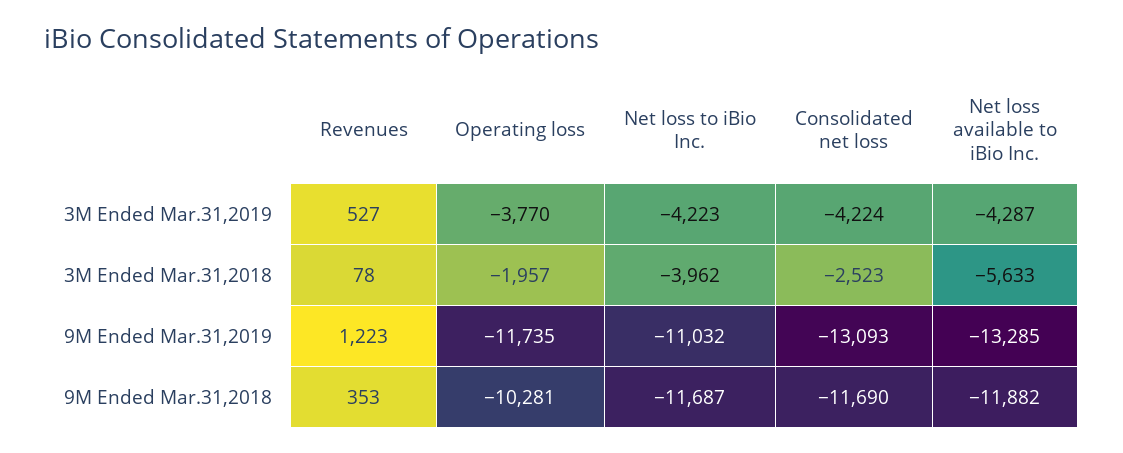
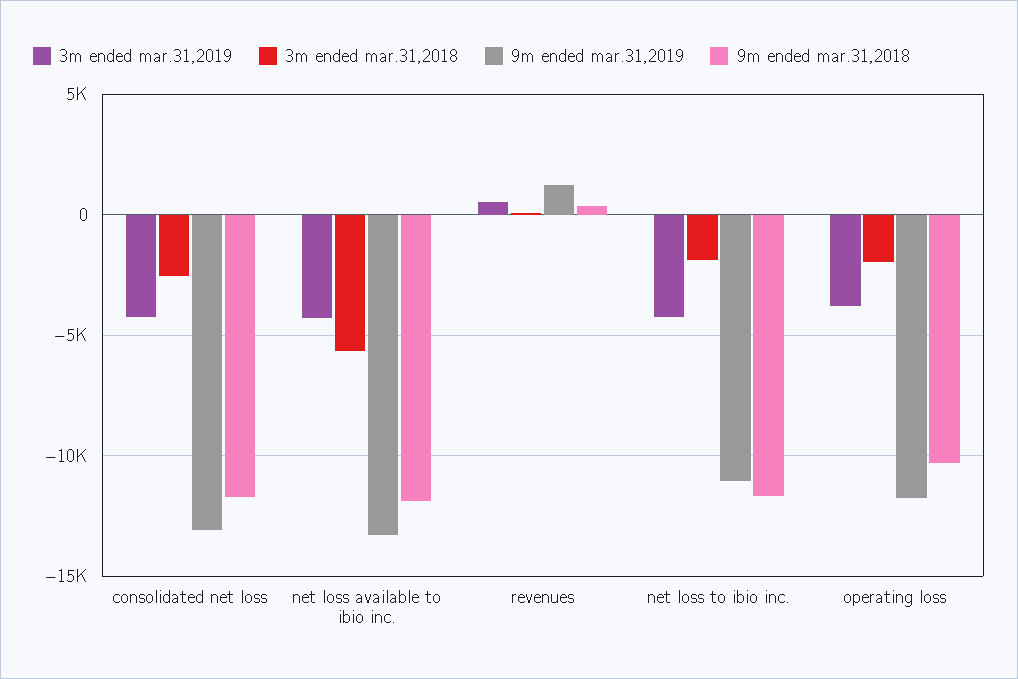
  {
    "3M Ended Mar.31,2019": {
      "Revenues": 527,
      "Operating loss": -3770,
      "Net loss to iBio Inc.": -4223,
      "Consolidated net loss": -4224,
      "Net loss available to iBio Inc.": -4287
    },
    "3M Ended Mar.31,2018": {
      "Revenues": 78,
      "Operating loss": -1957,
-     "Net loss to iBio Inc.": -3962,
+     "Net loss to iBio Inc.": -2000,
      "Consolidated net loss": -2523,
      "Net loss available to iBio Inc.": -5633
    },
    "9M Ended Mar.31,2019": {
      "Revenues": 1223,
      "Operating loss": -11735,
      "Net loss to iBio Inc.": -11032,
      "Consolidated net loss": -13093,
      "Net loss available to iBio Inc.": -13285
    },
    "9M Ended Mar.31,2018": {
      "Revenues": 353,
      "Operating loss": -10281,
      "Net loss to iBio Inc.": -11687,
      "Consolidated net loss": -11690,
      "Net loss available to iBio Inc.": -11882
    }
  }

